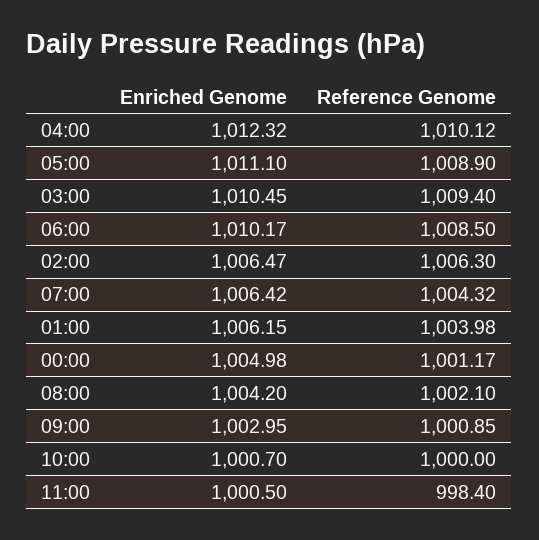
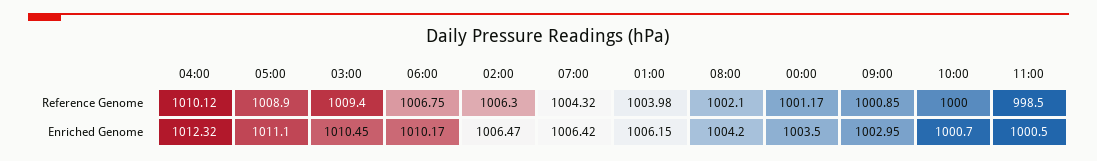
  {
    "Enriched Genome": {
      "04:00": 1012.32,
      "05:00": 1011.1,
      "03:00": 1010.45,
      "06:00": 1010.17,
      "02:00": 1006.47,
      "07:00": 1006.42,
      "01:00": 1006.15,
-     "00:00": 1004.98,
+     "00:00": 1003.5,
      "08:00": 1004.2,
      "09:00": 1002.95,
      "10:00": 1000.7,
      "11:00": 1000.5
    },
    "Reference Genome": {
      "04:00": 1010.12,
      "05:00": 1008.9,
      "03:00": 1009.4,
-     "06:00": 1008.5,
+     "06:00": 1006.75,
      "02:00": 1006.3,
      "07:00": 1004.32,
      "01:00": 1003.98,
      "00:00": 1001.17,
      "08:00": 1002.1,
      "09:00": 1000.85,
      "10:00": 1000,
-     "11:00": 998.4
+     "11:00": 998.5
    }
  }

